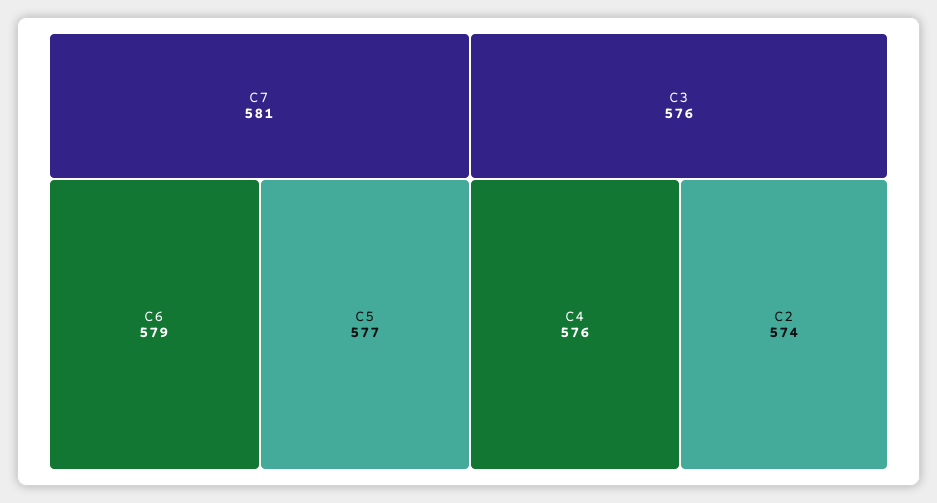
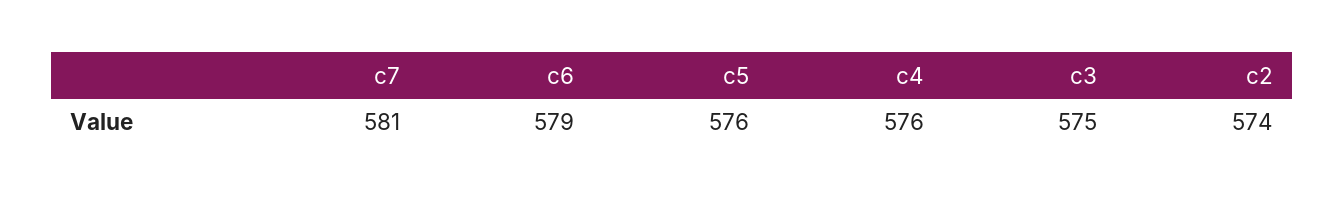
  {
    "C7": 581,
    "C6": 579,
-   "C5": 577,
+   "C5": 576,
-   "C3": 576,
+   "C3": 575,
    "C4": 576,
    "C2": 574
  }

